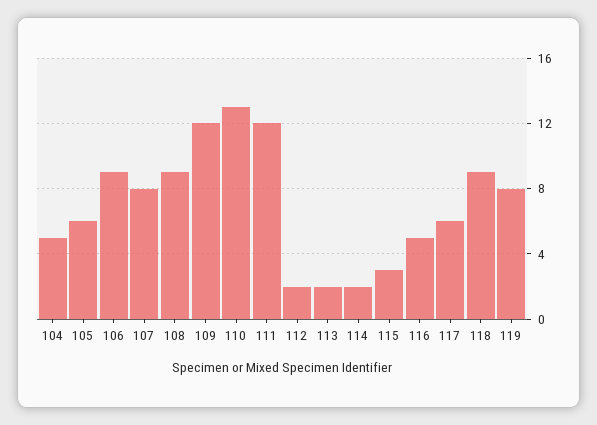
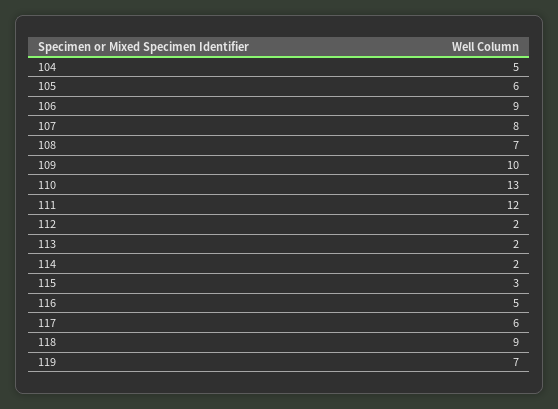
  {
    "104": 5,
    "105": 6,
    "106": 9,
    "107": 8,
-   "108": 9,
+   "108": 7,
-   "109": 12,
+   "109": 10,
    "110": 13,
    "111": 12,
    "112": 2,
    "113": 2,
    "114": 2,
    "115": 3,
    "116": 5,
    "117": 6,
    "118": 9,
-   "119": 8
+   "119": 7
  }

